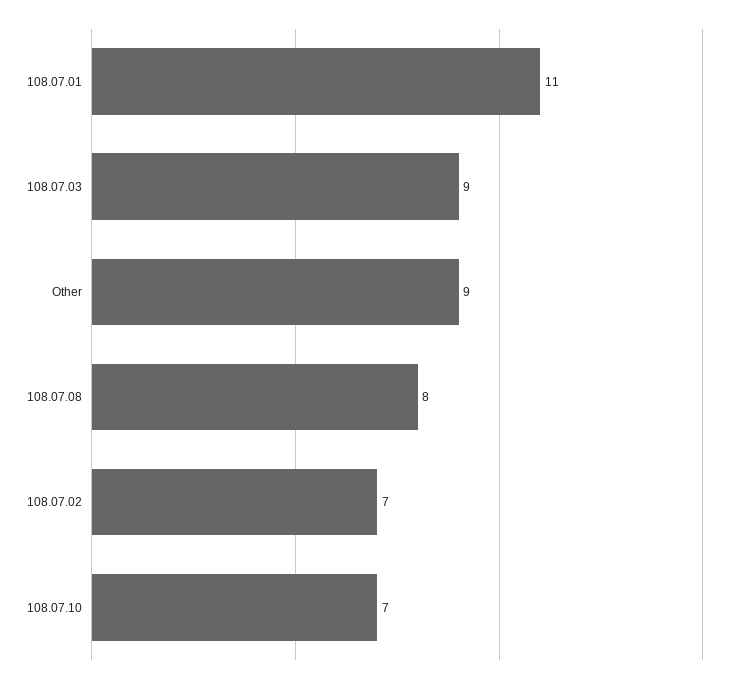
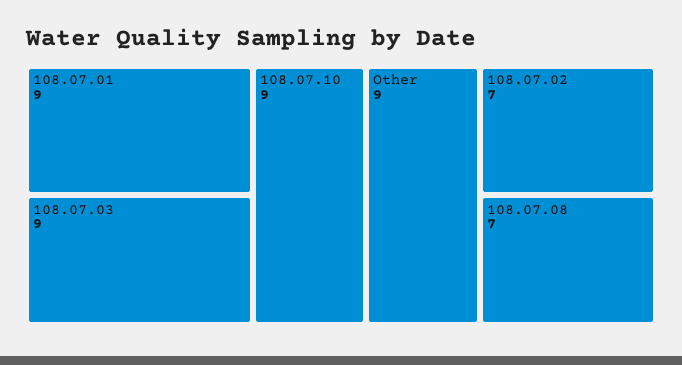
  {
-   "108.07.01": 11,
+   "108.07.01": 9,
    "108.07.03": 9,
    "Other": 9,
-   "108.07.08": 8,
+   "108.07.08": 7,
    "108.07.02": 7,
-   "108.07.10": 7
+   "108.07.10": 9
  }

